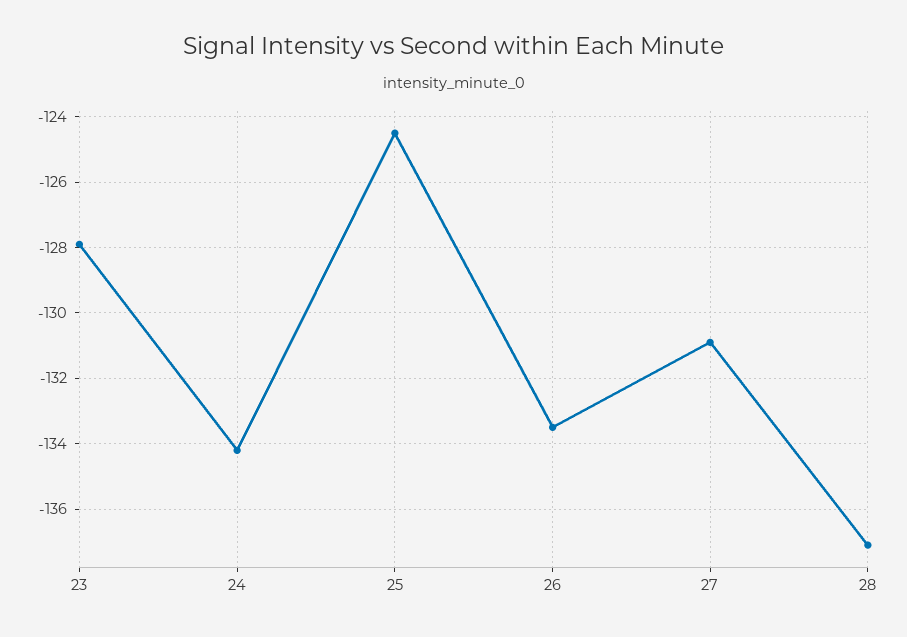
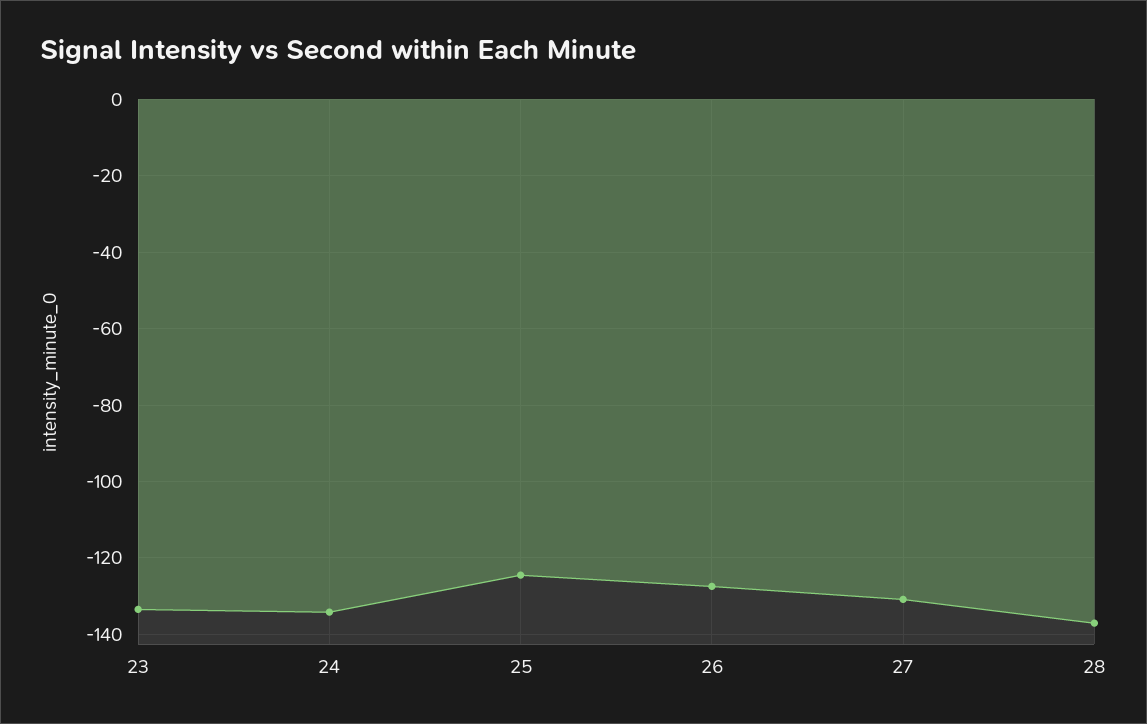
  {
-   "23": -128,
+   "23": -134,
    "24": -134,
    "25": -124.5,
-   "26": -133.5,
+   "26": -128,
    "27": -131,
    "28": -137
  }

